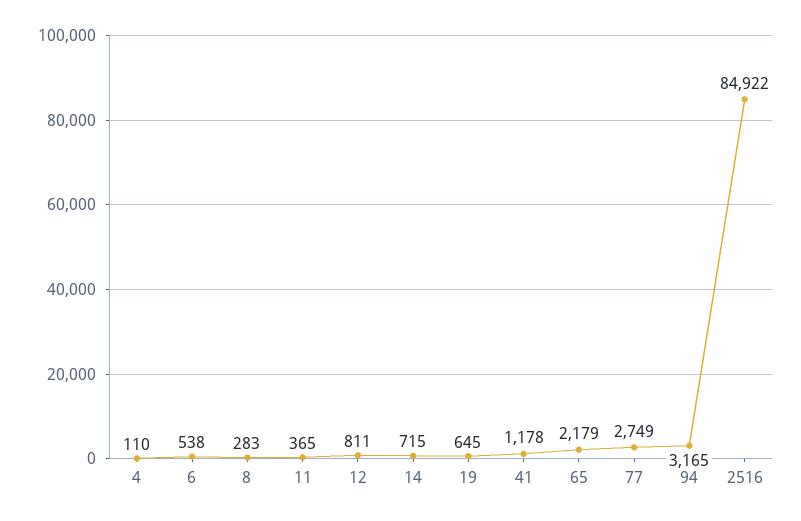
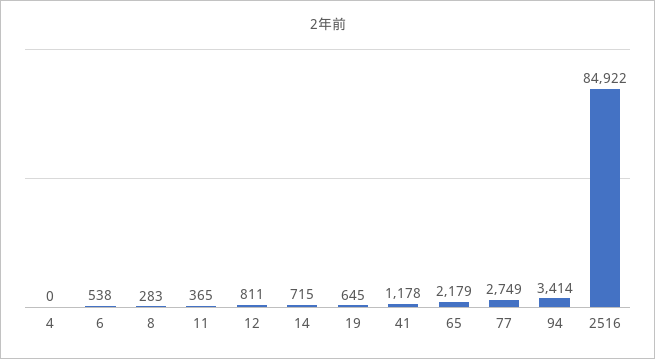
  {
-   "4": 110,
+   "4": 0,
    "6": 538,
    "8": 283,
    "11": 365,
    "12": 811,
    "14": 715,
    "19": 645,
    "41": 1178,
    "65": 2179,
    "77": 2749,
-   "94": 3165,
+   "94": 3414,
    "2516": 84922
  }

